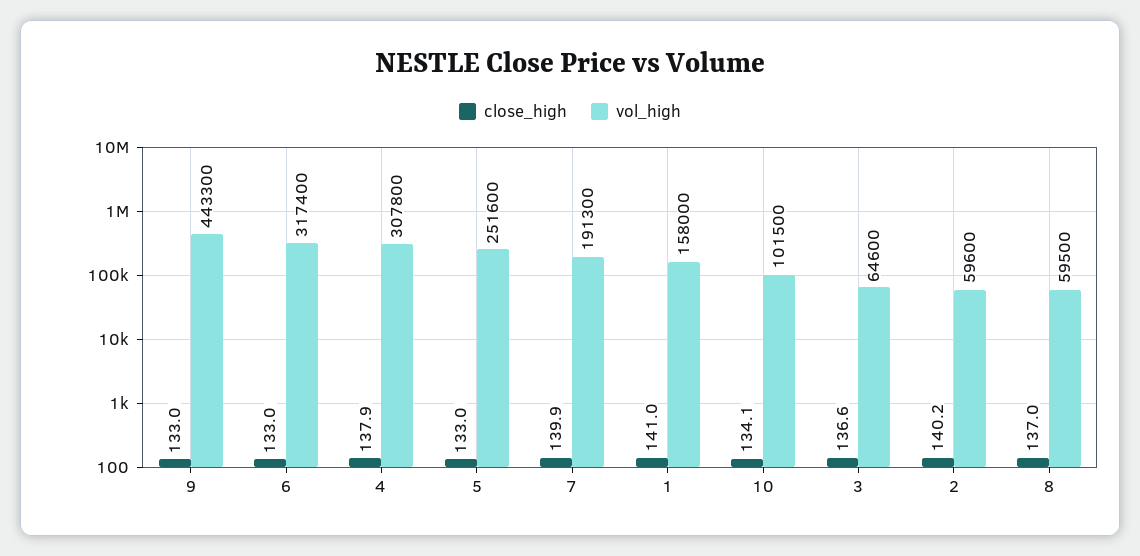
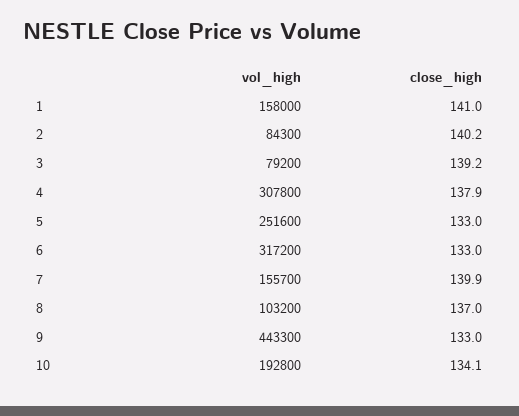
  {
    "close_high": {
      "9": 133,
      "6": 133,
      "4": 137.9,
      "5": 133,
      "7": 139.9,
      "1": 141,
      "10": 134.1,
-     "3": 136.6,
+     "3": 139.2,
      "2": 140.2,
      "8": 137
    },
    "vol_high": {
      "9": 443300,
-     "6": 317400,
+     "6": 317200,
      "4": 307800,
      "5": 251600,
-     "7": 191300,
+     "7": 155700,
      "1": 158000,
-     "10": 101500,
+     "10": 192800,
-     "3": 64600,
+     "3": 79200,
-     "2": 59600,
+     "2": 84300,
-     "8": 59500
+     "8": 103200
    }
  }

